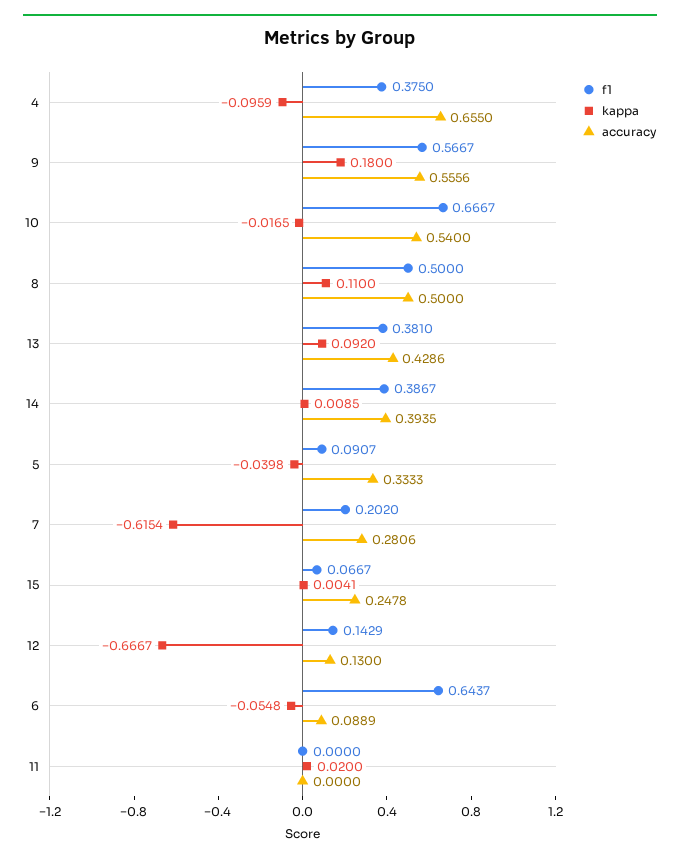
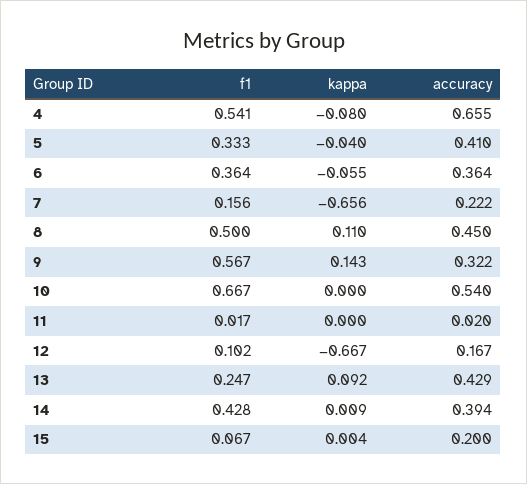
  {
    "f1": {
-     "4": 0.375,
+     "4": 0.541,
      "9": 0.5667,
      "10": 0.6667,
      "8": 0.5,
-     "13": 0.381,
+     "13": 0.247,
-     "14": 0.3867,
+     "14": 0.428,
-     "5": 0.0907,
+     "5": 0.333,
-     "7": 0.202,
+     "7": 0.156,
      "15": 0.0667,
-     "12": 0.1429,
+     "12": 0.102,
-     "6": 0.6437,
+     "6": 0.364,
-     "11": 0
+     "11": 0.017
    },
    "kappa": {
-     "4": -0.0959,
+     "4": -0.08,
-     "9": 0.18,
+     "9": 0.143,
-     "10": -0.0165,
+     "10": 0,
      "8": 0.11,
      "13": 0.092,
      "14": 0.0085,
      "5": -0.0398,
-     "7": -0.6154,
+     "7": -0.656,
      "15": 0.0041,
      "12": -0.6667,
      "6": -0.0548,
-     "11": 0.02
+     "11": 0
    },
    "accuracy": {
      "4": 0.655,
-     "9": 0.5556,
+     "9": 0.322,
      "10": 0.54,
-     "8": 0.5,
+     "8": 0.45,
      "13": 0.4286,
      "14": 0.3935,
-     "5": 0.3333,
+     "5": 0.41,
-     "7": 0.2806,
+     "7": 0.222,
-     "15": 0.2478,
+     "15": 0.2,
-     "12": 0.13,
+     "12": 0.167,
-     "6": 0.0889,
+     "6": 0.364,
-     "11": 0
+     "11": 0.02
    }
  }

